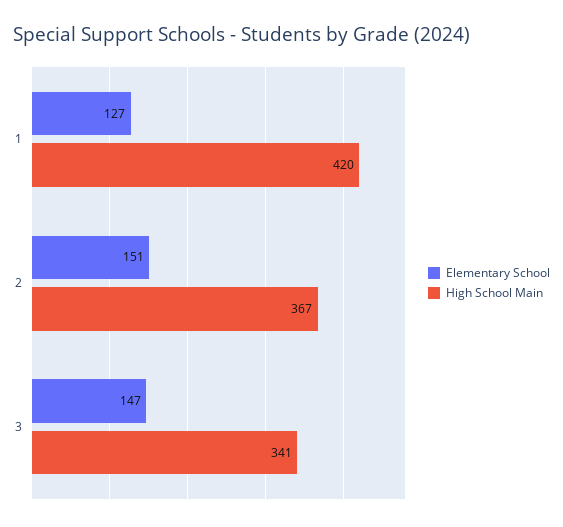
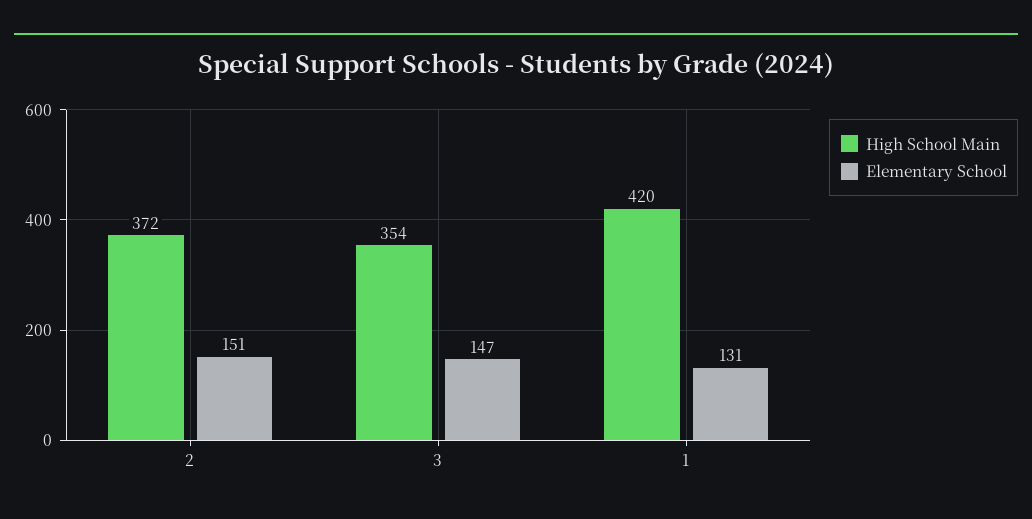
  {
    "Elementary School": {
-     "1": 127,
+     "1": 131,
      "2": 151,
      "3": 147
    },
    "High School Main": {
      "1": 420,
-     "2": 367,
+     "2": 372,
-     "3": 341
+     "3": 354
    }
  }

